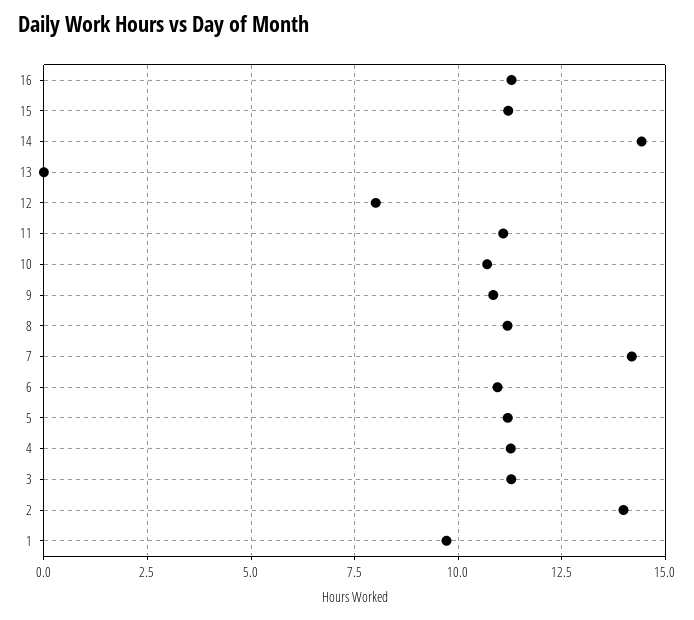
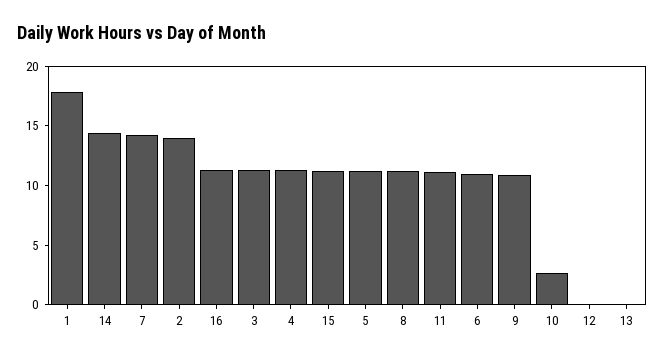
  {
    "16": 11.25,
    "15": 11.25,
    "14": 14.5,
    "13": 0,
-   "12": 8,
+   "12": 0,
    "11": 11,
-   "10": 10.75,
+   "10": 3,
    "9": 10.75,
    "8": 11.25,
    "7": 14.25,
    "6": 11,
    "5": 11.25,
    "4": 11.25,
    "3": 11.25,
    "2": 14,
-   "1": 9.75
+   "1": 18
  }

